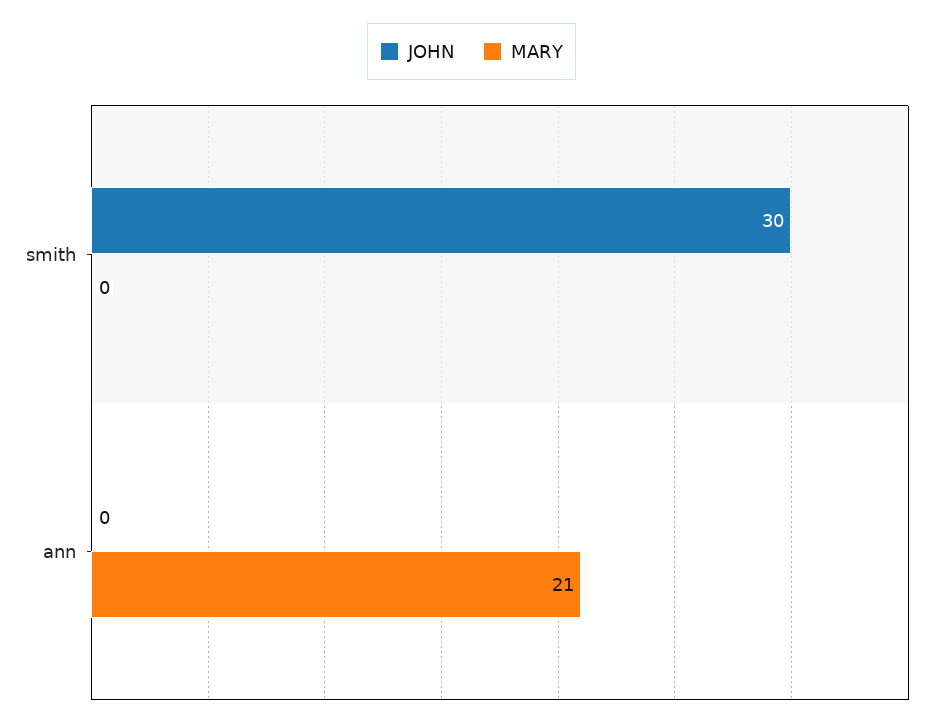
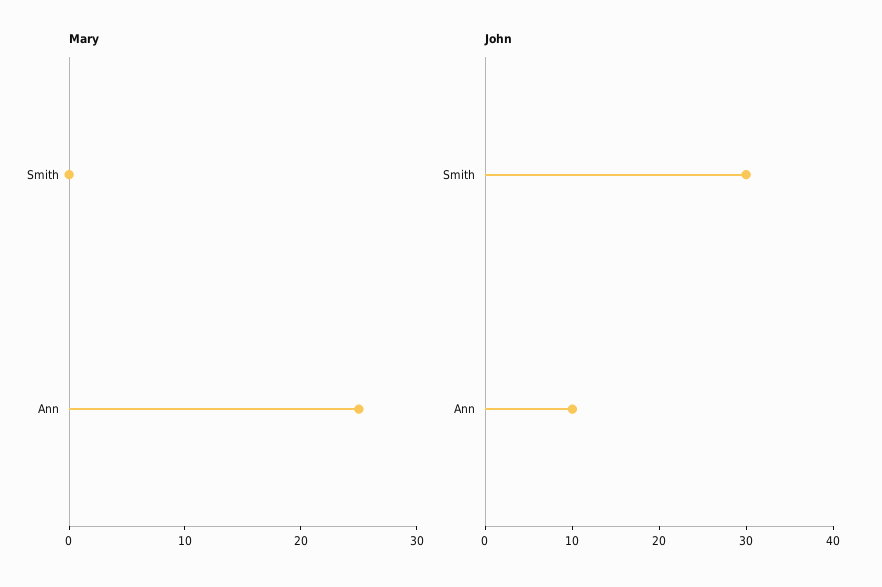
  {
    "JOHN": {
      "smith": 30,
-     "ann": 0
+     "ann": 10
    },
    "MARY": {
      "smith": 0,
-     "ann": 21
+     "ann": 25
    }
  }

